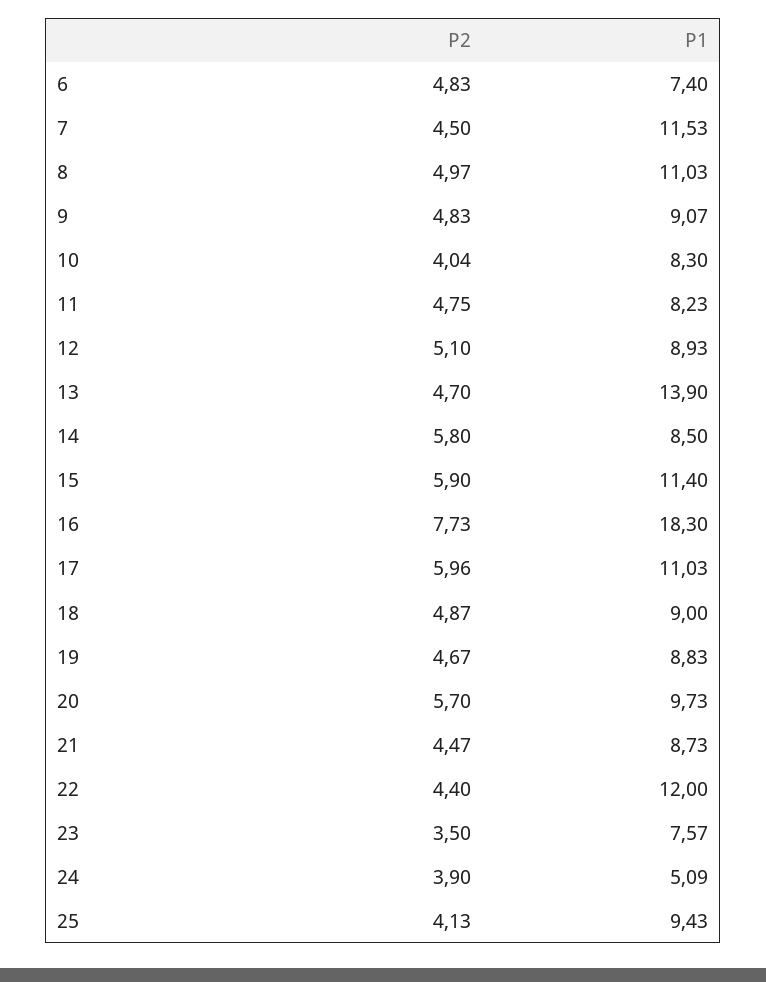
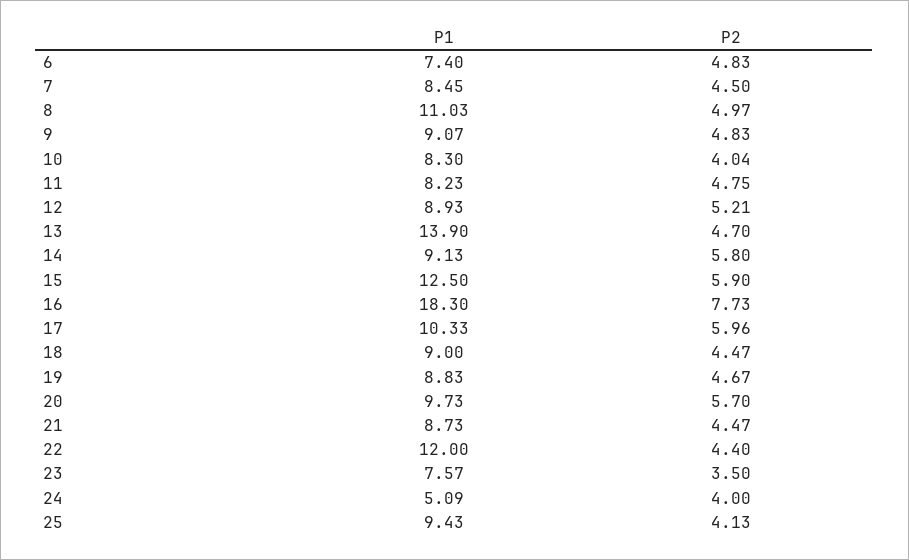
  {
    "P2": {
      "6": 4.83,
      "7": 4.5,
      "8": 4.97,
      "9": 4.83,
      "10": 4.04,
      "11": 4.75,
-     "12": 5.1,
+     "12": 5.21,
      "13": 4.7,
      "14": 5.8,
      "15": 5.9,
      "16": 7.73,
      "17": 5.96,
-     "18": 4.87,
+     "18": 4.47,
      "19": 4.67,
      "20": 5.7,
      "21": 4.47,
      "22": 4.4,
      "23": 3.5,
-     "24": 3.9,
+     "24": 4,
      "25": 4.13
    },
    "P1": {
      "6": 7.4,
-     "7": 11.53,
+     "7": 8.45,
      "8": 11.03,
      "9": 9.07,
      "10": 8.3,
      "11": 8.23,
      "12": 8.93,
      "13": 13.9,
-     "14": 8.5,
+     "14": 9.13,
-     "15": 11.4,
+     "15": 12.5,
      "16": 18.3,
-     "17": 11.03,
+     "17": 10.33,
      "18": 9,
      "19": 8.83,
      "20": 9.73,
      "21": 8.73,
      "22": 12,
      "23": 7.57,
      "24": 5.09,
      "25": 9.43
    }
  }

